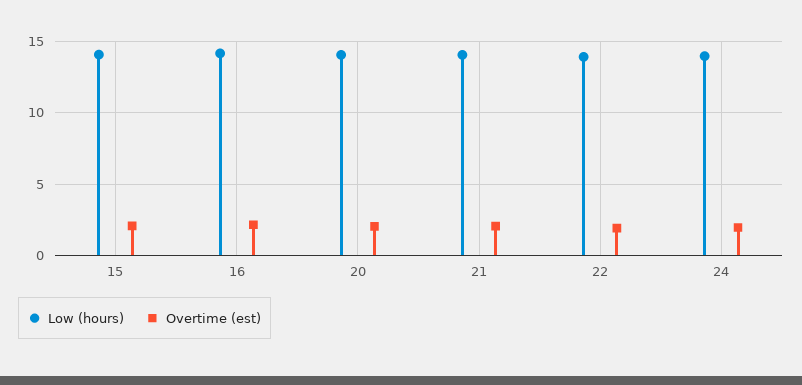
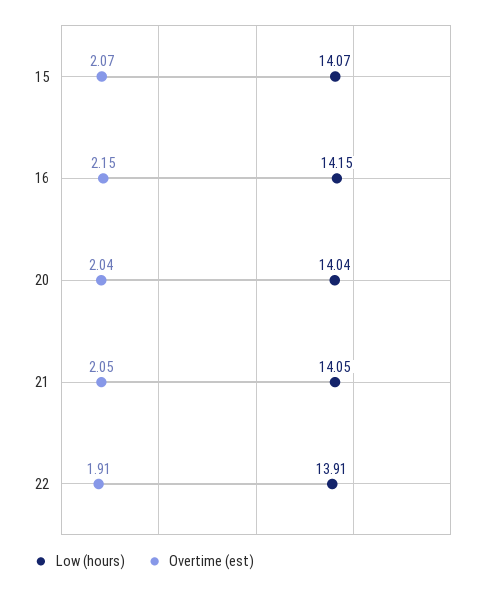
  {
    "Low (hours)": {
      "15": 14.07,
      "16": 14.15,
      "20": 14.04,
      "21": 14.05,
-     "22": 13.91,
+     "22": 13.91
-     "24": 14
    },
    "Overtime (est)": {
      "15": 2.07,
      "16": 2.15,
      "20": 2.04,
      "21": 2.05,
-     "22": 1.91,
+     "22": 1.91
-     "24": 2
    }
  }

